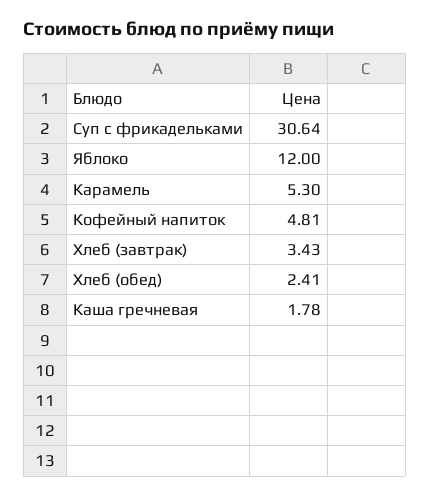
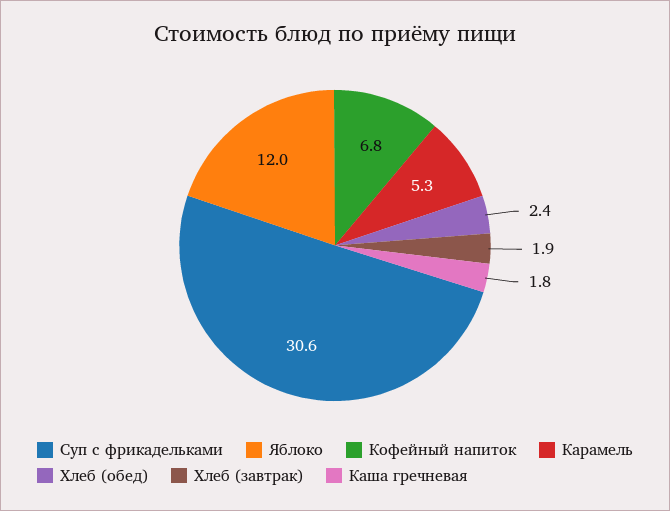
  {
    "Суп с фрикадельками": 30.64,
    "Яблоко": 12,
    "Карамель": 5.3,
-   "Кофейный напиток": 4.81,
+   "Кофейный напиток": 6.8,
-   "Хлеб (завтрак)": 3.43,
+   "Хлеб (завтрак)": 1.9,
    "Хлеб (обед)": 2.41,
    "Каша гречневая": 1.78
  }

